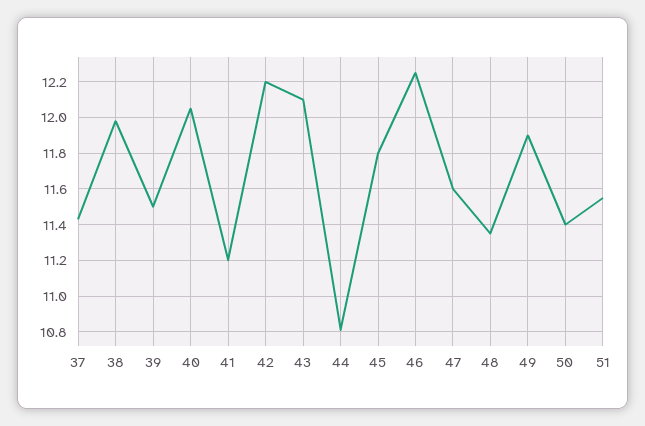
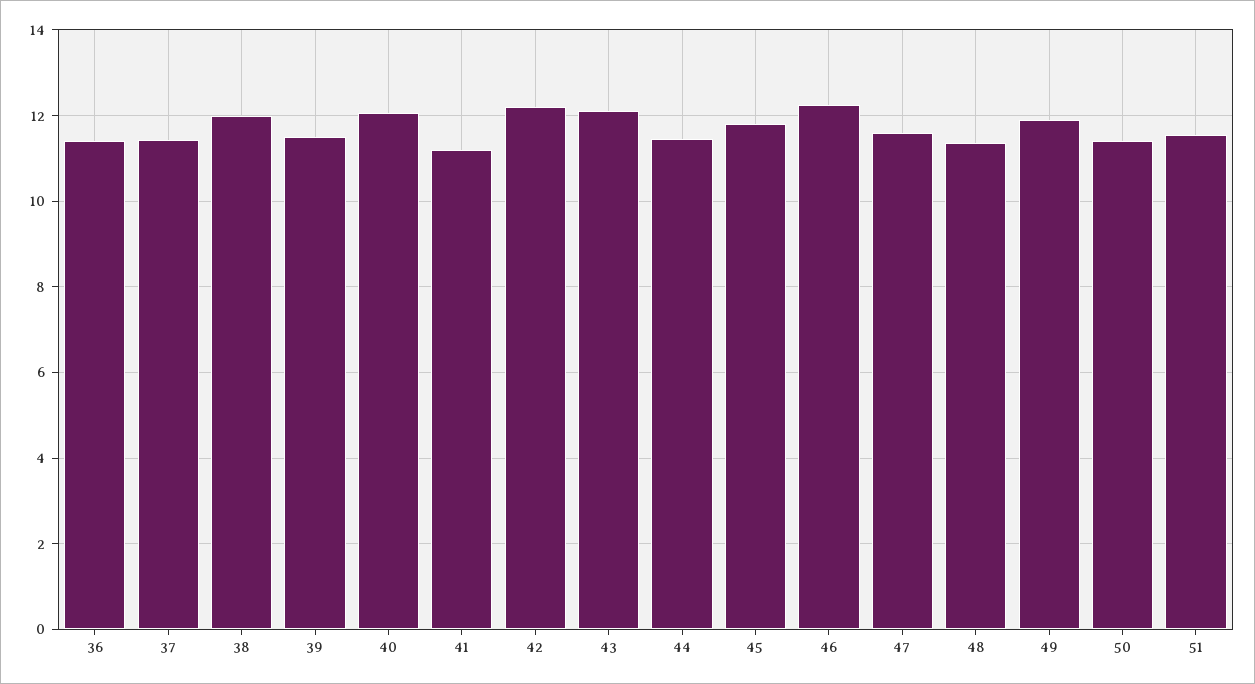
  {
    "37": 11.45,
    "38": 12,
    "39": 11.5,
    "40": 12.05,
    "41": 11.2,
    "42": 12.2,
    "43": 12.1,
-   "44": 10.8,
+   "44": 11.4,
    "45": 11.8,
    "46": 12.25,
    "47": 11.6,
    "48": 11.35,
    "49": 11.9,
    "50": 11.4,
-   "51": 11.55
+   "51": 11.55,
+   "36": 11.4
  }

